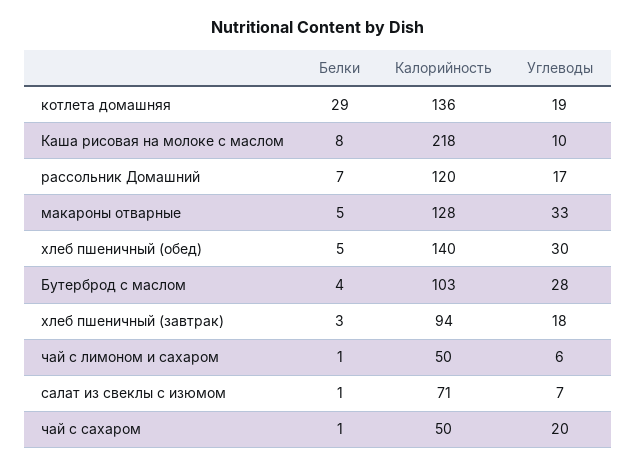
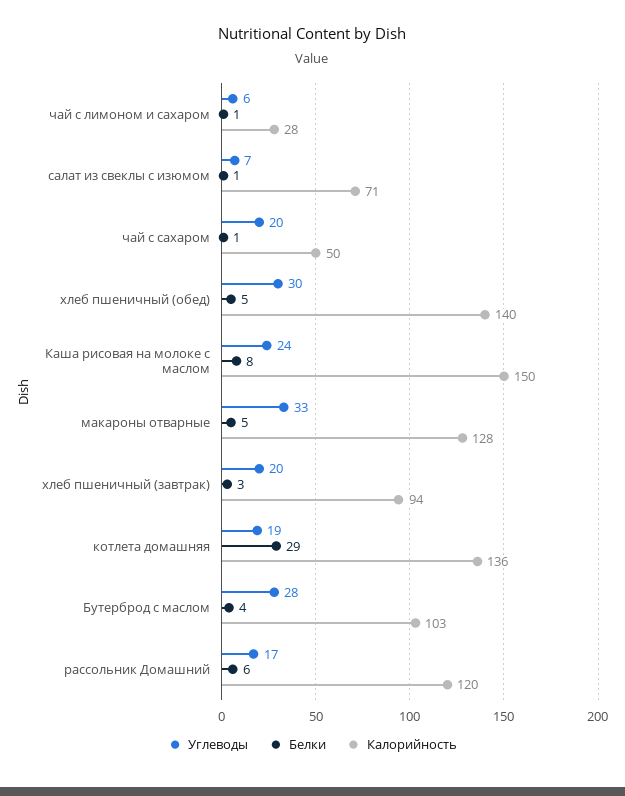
  {
    "Белки": {
      "котлета домашняя": 29,
      "Каша рисовая на молоке с маслом": 8,
-     "рассольник Домашний": 7,
+     "рассольник Домашний": 6,
      "макароны отварные": 5,
      "хлеб пшеничный (обед)": 5,
      "Бутерброд с маслом": 4,
      "хлеб пшеничный (завтрак)": 3,
      "чай с лимоном и сахаром": 1,
      "салат из свеклы с изюмом": 1,
      "чай с сахаром": 1
    },
    "Калорийность": {
      "котлета домашняя": 136,
-     "Каша рисовая на молоке с маслом": 218,
+     "Каша рисовая на молоке с маслом": 150,
      "рассольник Домашний": 120,
      "макароны отварные": 128,
      "хлеб пшеничный (обед)": 140,
      "Бутерброд с маслом": 103,
      "хлеб пшеничный (завтрак)": 94,
-     "чай с лимоном и сахаром": 50,
+     "чай с лимоном и сахаром": 28,
      "салат из свеклы с изюмом": 71,
      "чай с сахаром": 50
    },
    "Углеводы": {
      "котлета домашняя": 19,
-     "Каша рисовая на молоке с маслом": 10,
+     "Каша рисовая на молоке с маслом": 24,
      "рассольник Домашний": 17,
      "макароны отварные": 33,
      "хлеб пшеничный (обед)": 30,
      "Бутерброд с маслом": 28,
-     "хлеб пшеничный (завтрак)": 18,
+     "хлеб пшеничный (завтрак)": 20,
      "чай с лимоном и сахаром": 6,
      "салат из свеклы с изюмом": 7,
      "чай с сахаром": 20
    }
  }

